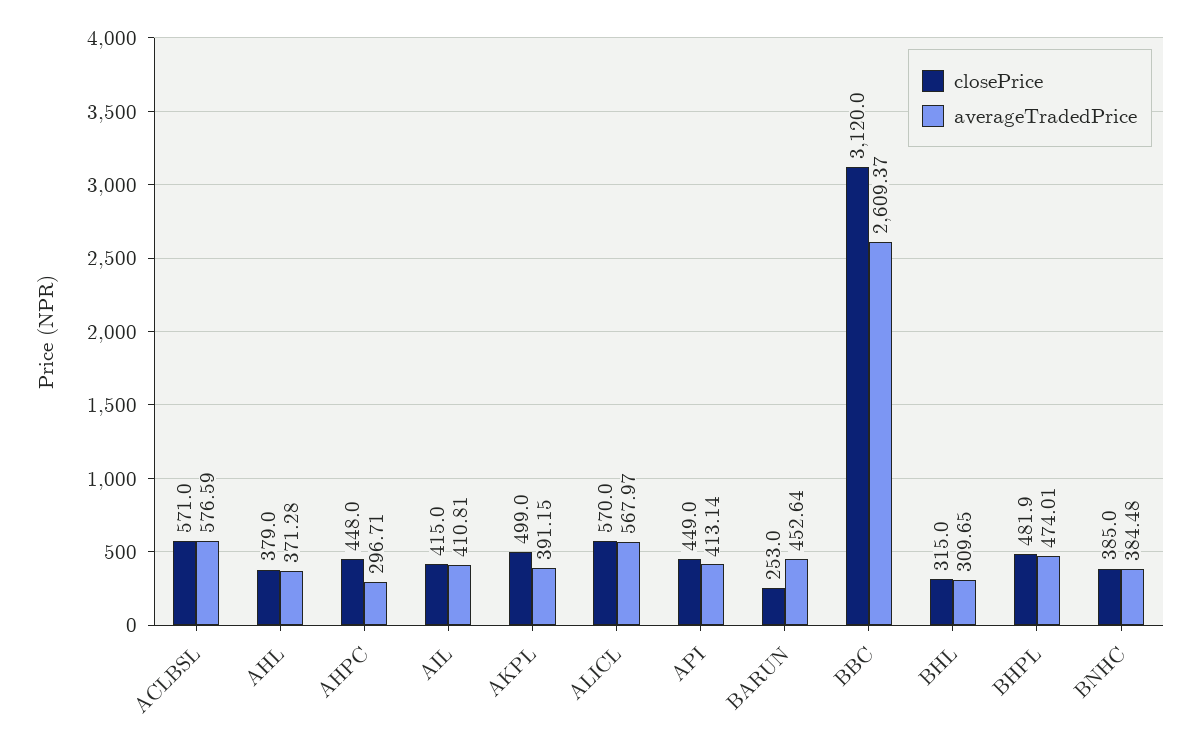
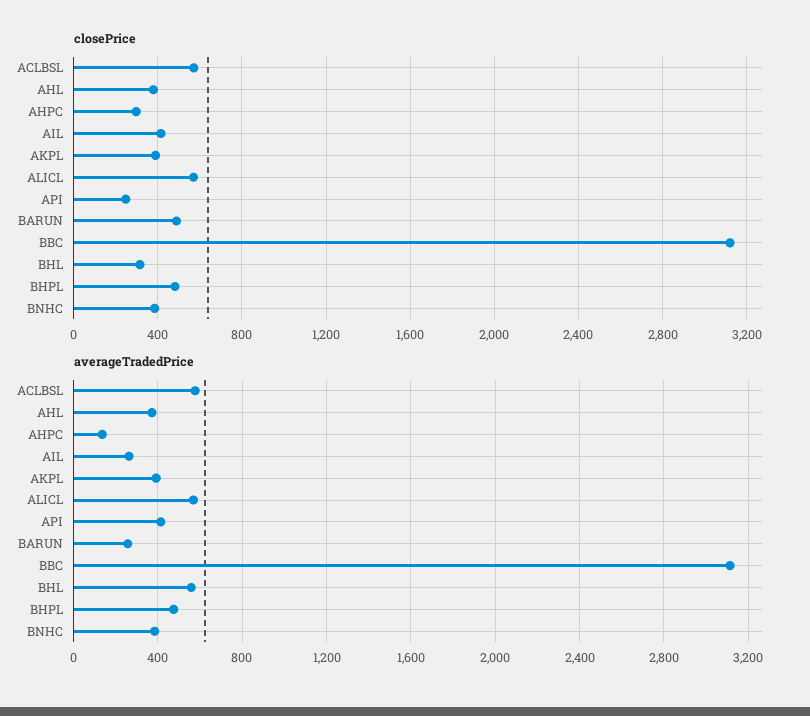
  {
    "closePrice": {
      "ACLBSL": 571,
      "AHL": 379,
-     "AHPC": 448,
+     "AHPC": 300,
      "AIL": 415,
-     "AKPL": 499,
+     "AKPL": 400,
      "ALICL": 570,
-     "API": 449,
+     "API": 250,
-     "BARUN": 253,
+     "BARUN": 500,
      "BBC": 3120,
      "BHL": 315,
      "BHPL": 481.9,
      "BNHC": 385
    },
    "averageTradedPrice": {
      "ACLBSL": 576.59,
      "AHL": 371.28,
-     "AHPC": 296.71,
+     "AHPC": 150,
-     "AIL": 410.81,
+     "AIL": 250,
      "AKPL": 391.15,
      "ALICL": 567.97,
      "API": 413.14,
-     "BARUN": 452.64,
+     "BARUN": 250,
-     "BBC": 2609.37,
+     "BBC": 3100,
-     "BHL": 309.65,
+     "BHL": 550,
      "BHPL": 474.01,
      "BNHC": 384.48
    }
  }

